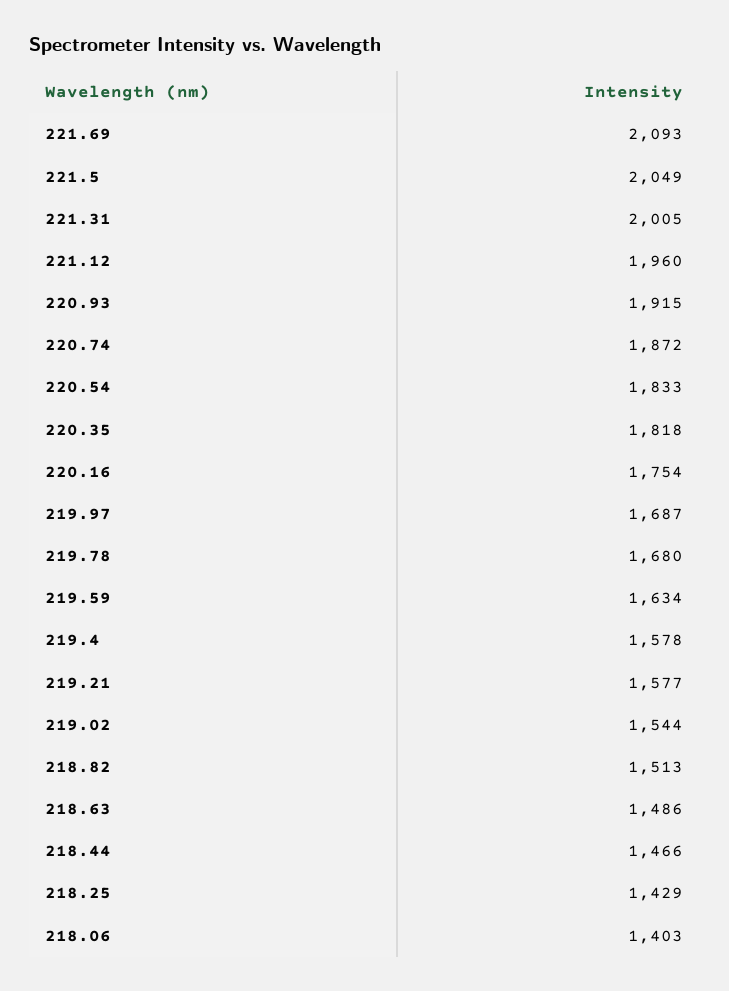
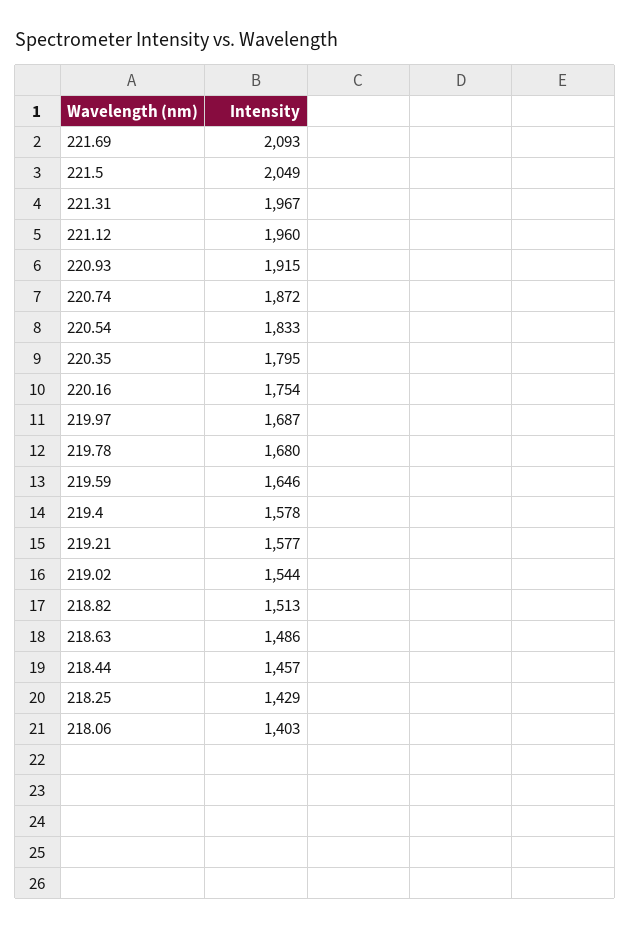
  {
    "221.69": 2093,
    "221.5": 2049,
-   "221.31": 2005,
+   "221.31": 1967,
    "221.12": 1960,
    "220.93": 1915,
    "220.74": 1872,
    "220.54": 1833,
-   "220.35": 1818,
+   "220.35": 1795,
    "220.16": 1754,
    "219.97": 1687,
    "219.78": 1680,
-   "219.59": 1634,
+   "219.59": 1646,
    "219.4": 1578,
    "219.21": 1577,
    "219.02": 1544,
    "218.82": 1513,
    "218.63": 1486,
-   "218.44": 1466,
+   "218.44": 1457,
    "218.25": 1429,
    "218.06": 1403
  }

